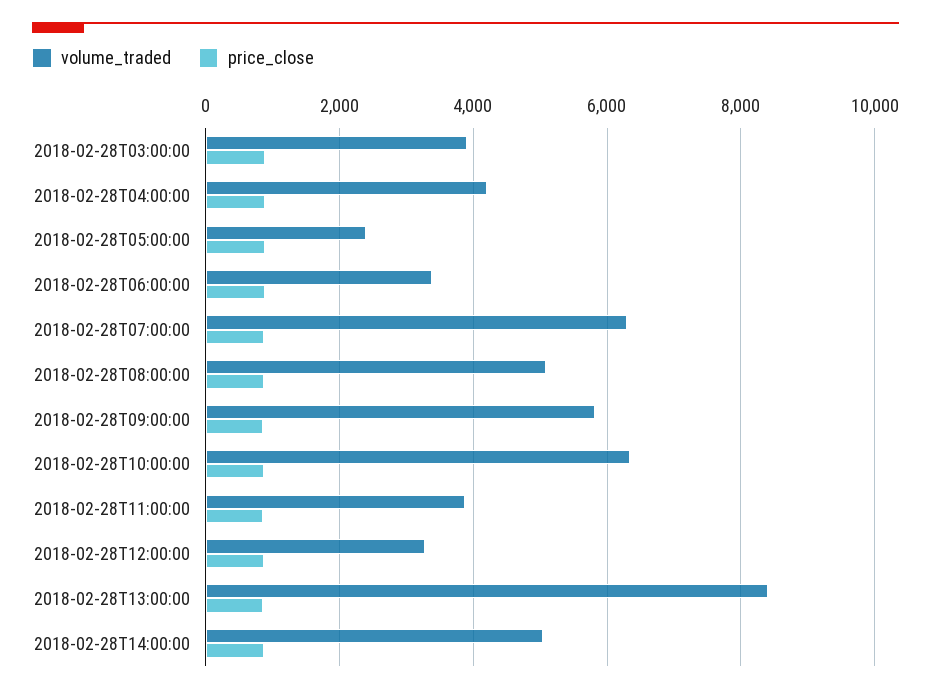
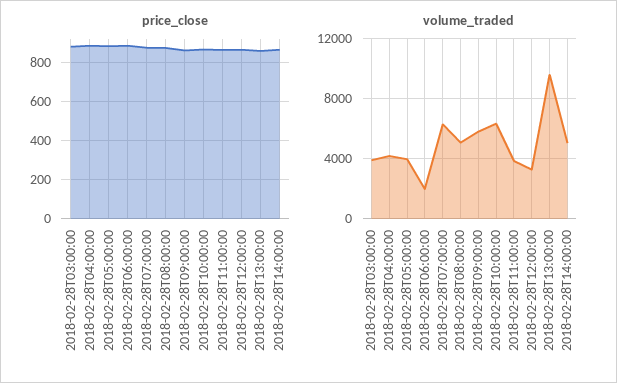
  {
    "volume_traded": {
      "2018-02-28T03:00:00": 4000,
      "2018-02-28T04:00:00": 4200,
-     "2018-02-28T05:00:00": 2400,
+     "2018-02-28T05:00:00": 4000,
-     "2018-02-28T06:00:00": 3400,
+     "2018-02-28T06:00:00": 2000,
      "2018-02-28T07:00:00": 6200,
      "2018-02-28T08:00:00": 5000,
      "2018-02-28T09:00:00": 5800,
      "2018-02-28T10:00:00": 6400,
      "2018-02-28T11:00:00": 3800,
      "2018-02-28T12:00:00": 3200,
-     "2018-02-28T13:00:00": 8400,
+     "2018-02-28T13:00:00": 9500,
      "2018-02-28T14:00:00": 5000
    },
    "price_close": {
      "2018-02-28T03:00:00": 900,
      "2018-02-28T04:00:00": 900,
      "2018-02-28T05:00:00": 900,
      "2018-02-28T06:00:00": 900,
      "2018-02-28T07:00:00": 850,
      "2018-02-28T08:00:00": 850,
      "2018-02-28T09:00:00": 850,
      "2018-02-28T10:00:00": 850,
      "2018-02-28T11:00:00": 850,
      "2018-02-28T12:00:00": 850,
      "2018-02-28T13:00:00": 850,
      "2018-02-28T14:00:00": 850
    }
  }

